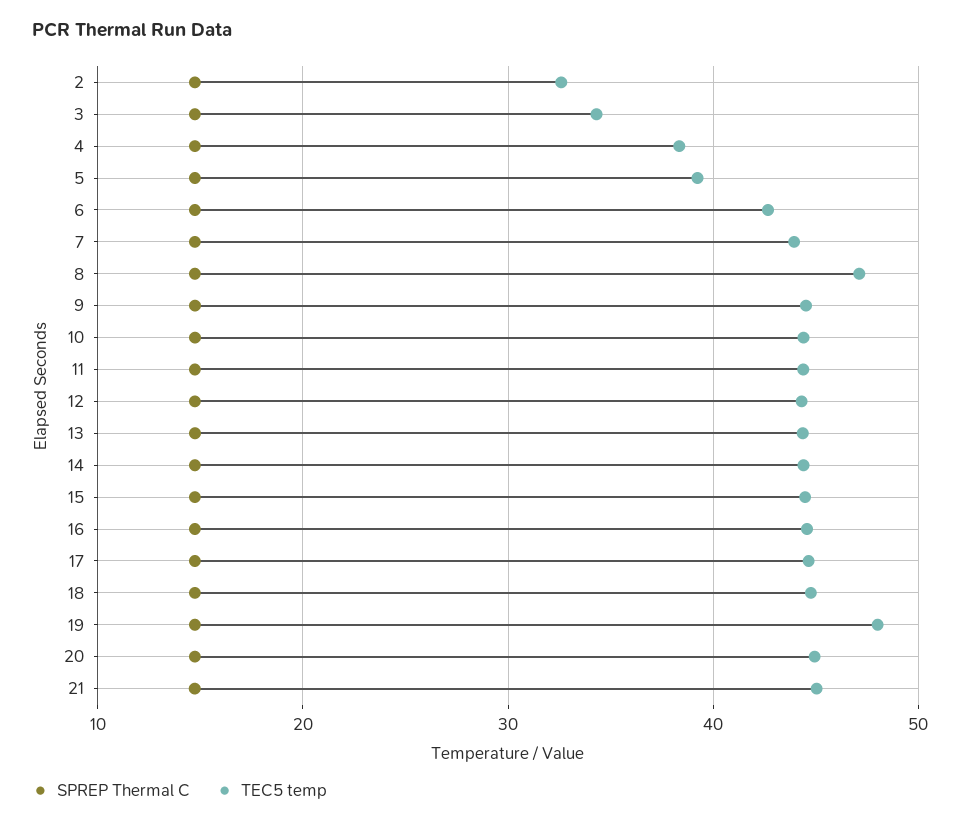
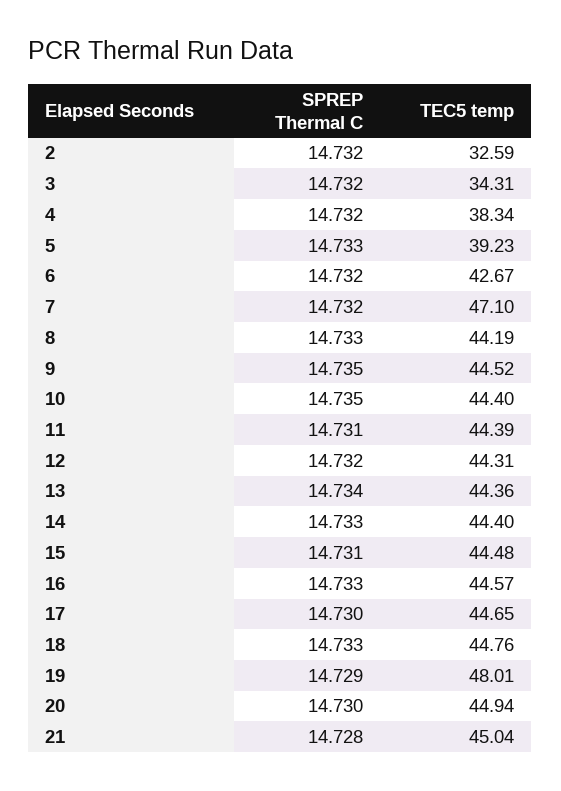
  {
    "SPREP Thermal C": {
      "2": 14.732,
      "3": 14.732,
      "4": 14.732,
      "5": 14.733,
      "6": 14.732,
      "7": 14.732,
      "8": 14.733,
      "9": 14.735,
      "10": 14.735,
      "11": 14.731,
      "12": 14.732,
      "13": 14.734,
      "14": 14.733,
      "15": 14.731,
      "16": 14.733,
      "17": 14.73,
      "18": 14.733,
      "19": 14.729,
      "20": 14.73,
      "21": 14.728
    },
    "TEC5 temp": {
      "2": 32.59,
      "3": 34.31,
      "4": 38.34,
      "5": 39.23,
      "6": 42.67,
-     "7": 44,
+     "7": 47.1,
-     "8": 47,
+     "8": 44.19,
      "9": 44.52,
      "10": 44.4,
      "11": 44.39,
      "12": 44.31,
      "13": 44.36,
      "14": 44.4,
      "15": 44.48,
      "16": 44.57,
      "17": 44.65,
      "18": 44.76,
      "19": 48.01,
      "20": 44.94,
      "21": 45.04
    }
  }

